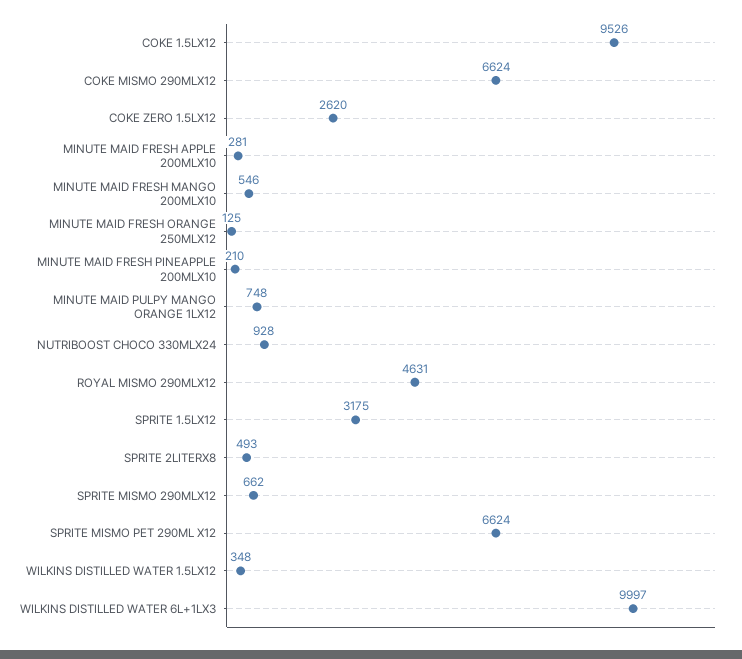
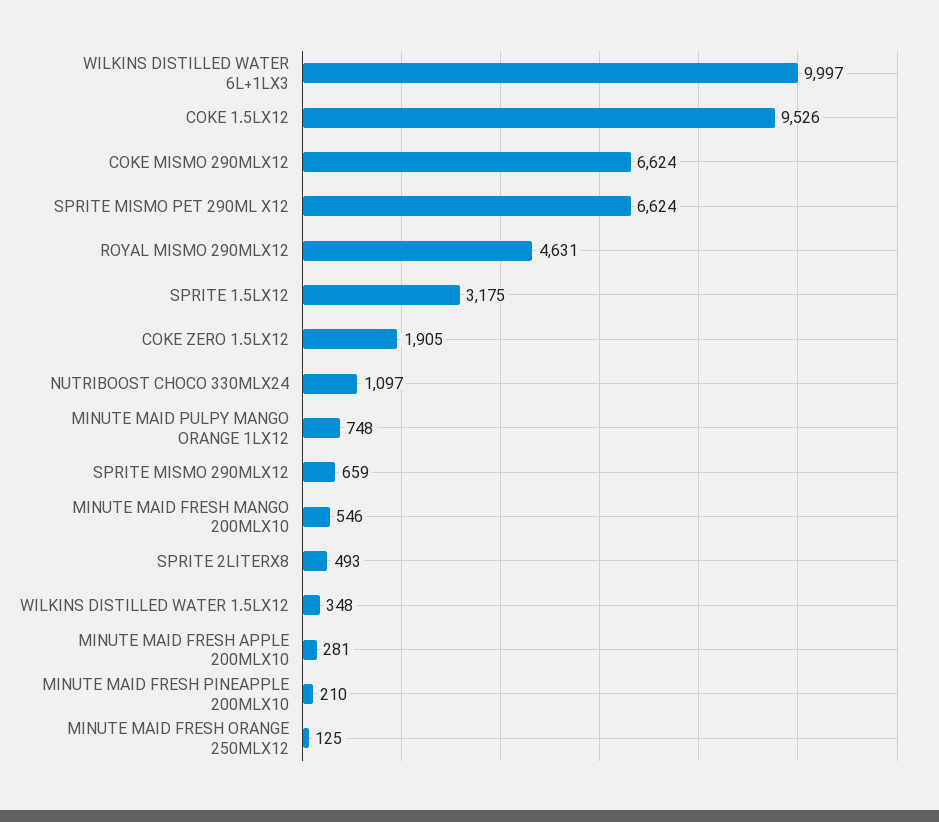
  {
    "COKE 1.5LX12": 9526,
    "COKE MISMO 290MLX12": 6624,
-   "COKE ZERO 1.5LX12": 2620,
+   "COKE ZERO 1.5LX12": 1905,
    "MINUTE MAID FRESH APPLE 200MLX10": 281,
    "MINUTE MAID FRESH MANGO 200MLX10": 546,
    "MINUTE MAID FRESH ORANGE 250MLX12": 125,
    "MINUTE MAID FRESH PINEAPPLE 200MLX10": 210,
    "MINUTE MAID PULPY MANGO ORANGE 1LX12": 748,
-   "NUTRIBOOST CHOCO 330MLX24": 928,
+   "NUTRIBOOST CHOCO 330MLX24": 1097,
    "ROYAL MISMO 290MLX12": 4631,
    "SPRITE 1.5LX12": 3175,
    "SPRITE 2LITERX8": 493,
-   "SPRITE MISMO 290MLX12": 662,
+   "SPRITE MISMO 290MLX12": 659,
    "SPRITE MISMO PET 290ML X12": 6624,
    "WILKINS DISTILLED WATER 1.5LX12": 348,
    "WILKINS DISTILLED WATER 6L+1LX3": 9997
  }

